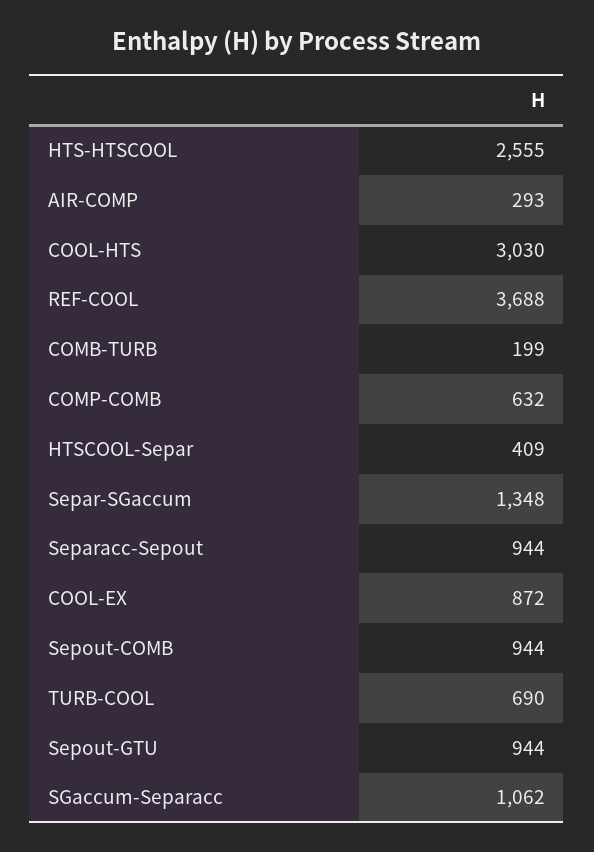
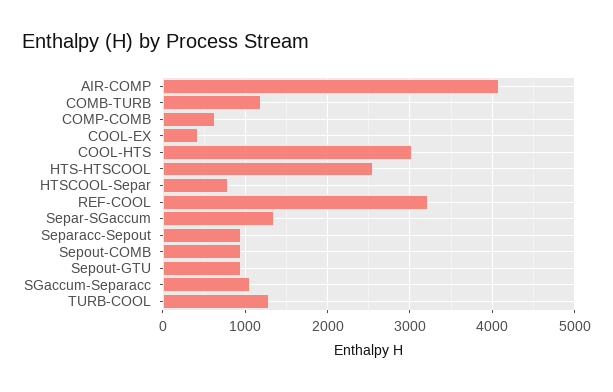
  {
    "HTS-HTSCOOL": 2555,
-   "AIR-COMP": 293,
+   "AIR-COMP": 4100,
    "COOL-HTS": 3030,
-   "REF-COOL": 3688,
+   "REF-COOL": 3200,
-   "COMB-TURB": 199,
+   "COMB-TURB": 1200,
    "COMP-COMB": 632,
-   "HTSCOOL-Separ": 409,
+   "HTSCOOL-Separ": 800,
    "Separ-SGaccum": 1348,
    "Separacc-Sepout": 944,
-   "COOL-EX": 872,
+   "COOL-EX": 400,
    "Sepout-COMB": 944,
-   "TURB-COOL": 690,
+   "TURB-COOL": 1300,
    "Sepout-GTU": 944,
    "SGaccum-Separacc": 1062
  }

